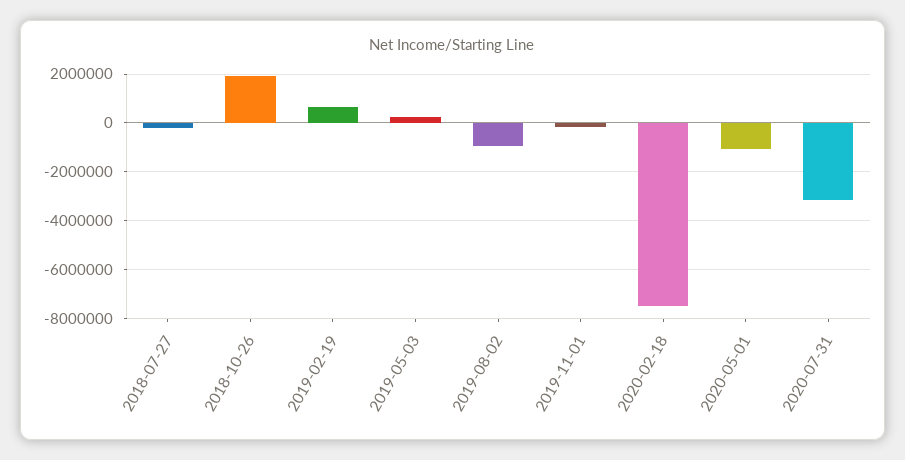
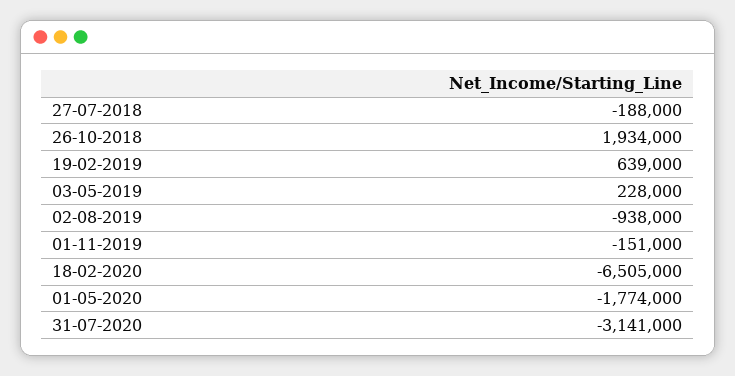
  {
    "2018-07-27": -188000,
    "2018-10-26": 1934000,
    "2019-02-19": 639000,
    "2019-05-03": 228000,
    "2019-08-02": -938000,
    "2019-11-01": -151000,
-   "2020-02-18": -7500000,
+   "2020-02-18": -6505000,
-   "2020-05-01": -1000000,
+   "2020-05-01": -1774000,
    "2020-07-31": -3141000
  }

